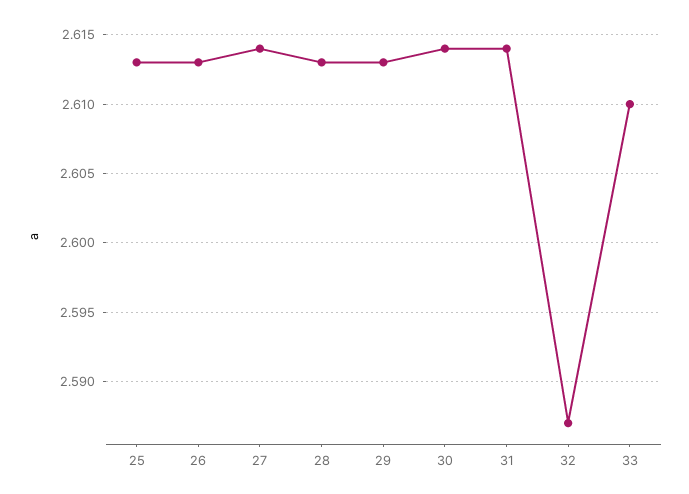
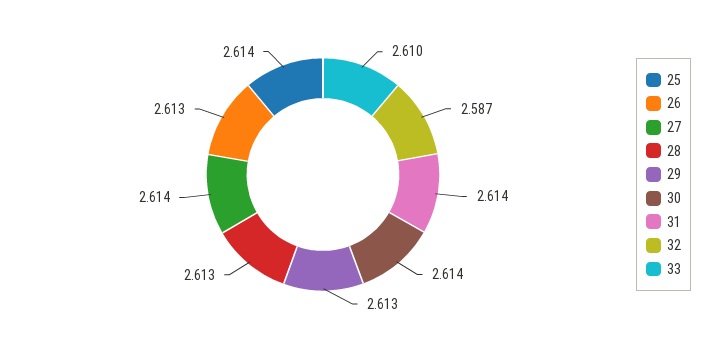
  {
-   "25": 2.613,
+   "25": 2.614,
    "26": 2.613,
    "27": 2.614,
    "28": 2.613,
    "29": 2.613,
    "30": 2.614,
    "31": 2.614,
    "32": 2.587,
    "33": 2.61
  }

